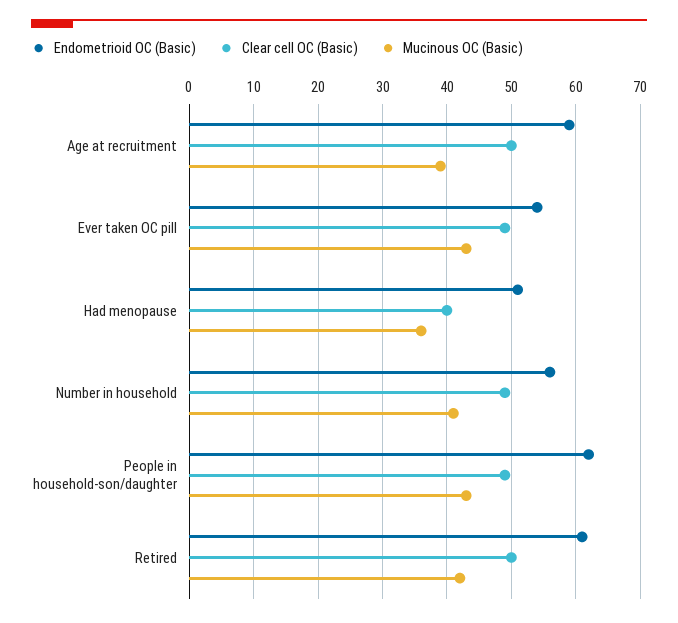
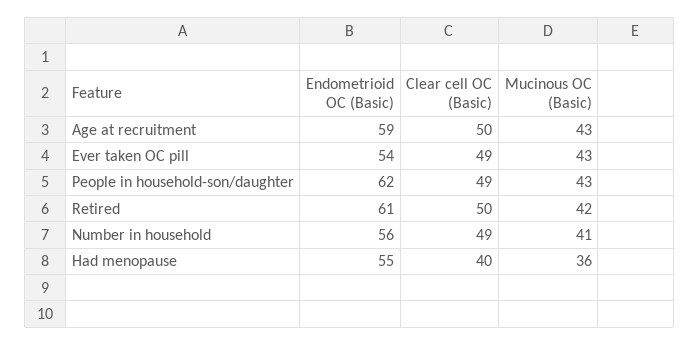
  {
    "Endometrioid OC (Basic)": {
      "Age at recruitment": 59,
      "Ever taken OC pill": 54,
-     "Had menopause": 51,
+     "Had menopause": 55,
      "Number in household": 56,
      "People in household-son/daughter": 62,
      "Retired": 61
    },
    "Clear cell OC (Basic)": {
      "Age at recruitment": 50,
      "Ever taken OC pill": 49,
      "Had menopause": 40,
      "Number in household": 49,
      "People in household-son/daughter": 49,
      "Retired": 50
    },
    "Mucinous OC (Basic)": {
-     "Age at recruitment": 39,
+     "Age at recruitment": 43,
      "Ever taken OC pill": 43,
      "Had menopause": 36,
      "Number in household": 41,
      "People in household-son/daughter": 43,
      "Retired": 42
    }
  }

